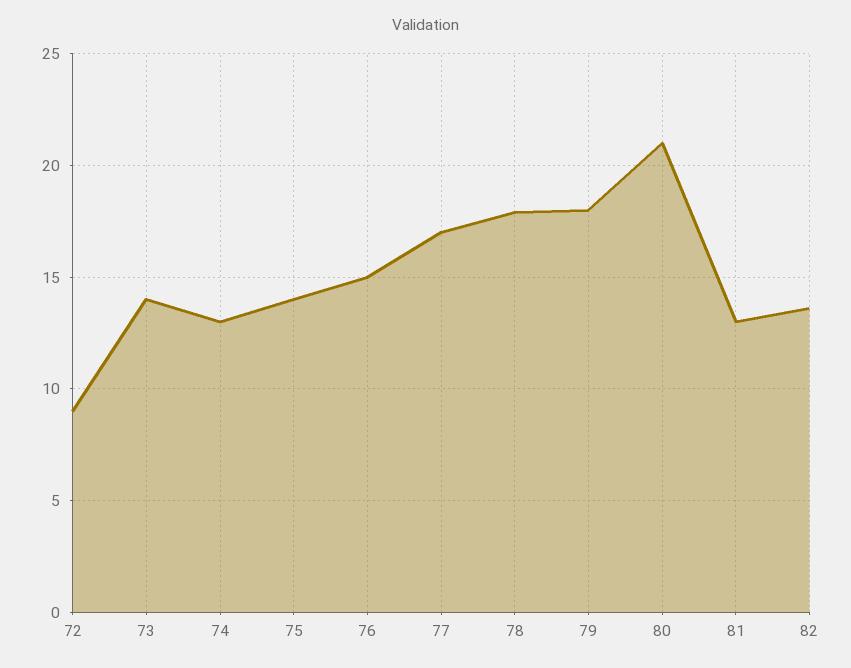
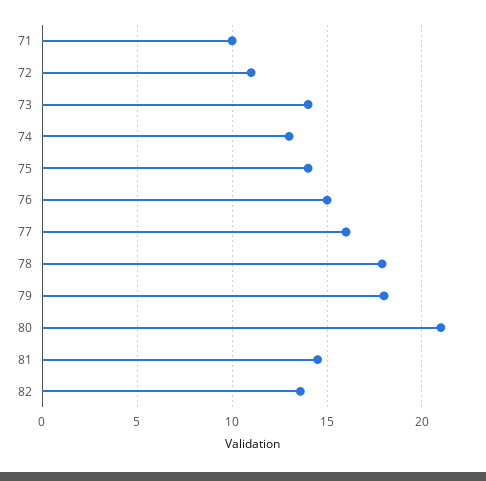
  {
-   "72": 9,
+   "72": 11,
    "73": 14,
    "74": 13,
    "75": 14,
    "76": 15,
-   "77": 17,
+   "77": 16,
    "78": 18,
    "79": 18,
    "80": 21,
-   "81": 13,
+   "81": 14.5,
-   "82": 13.5
+   "82": 13.5,
+   "71": 10
  }

